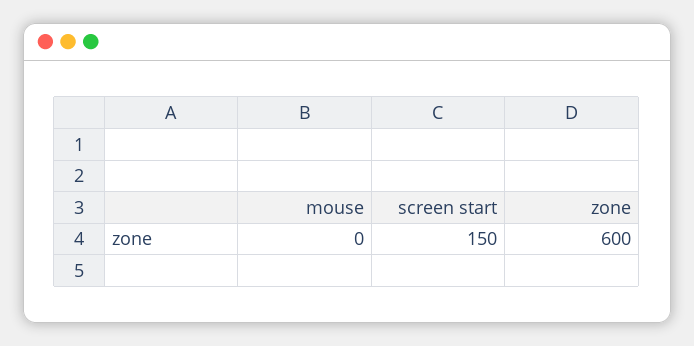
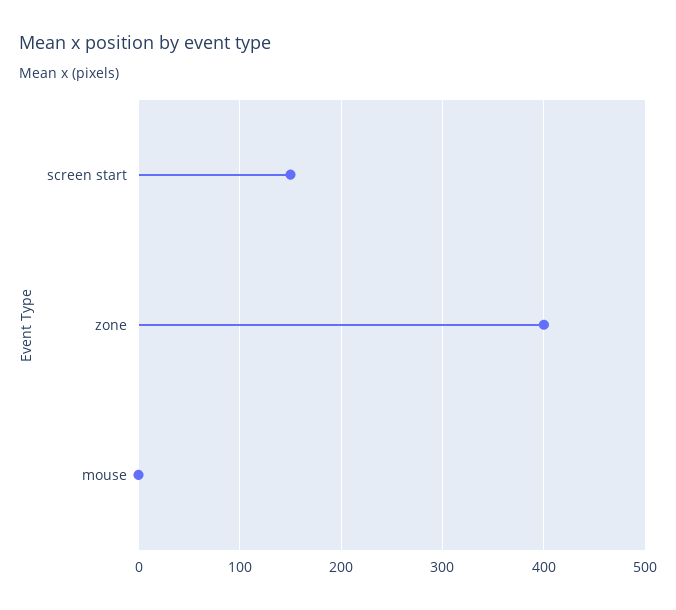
  {
    "mouse": 0,
    "screen start": 150,
-   "zone": 600
+   "zone": 400
  }

